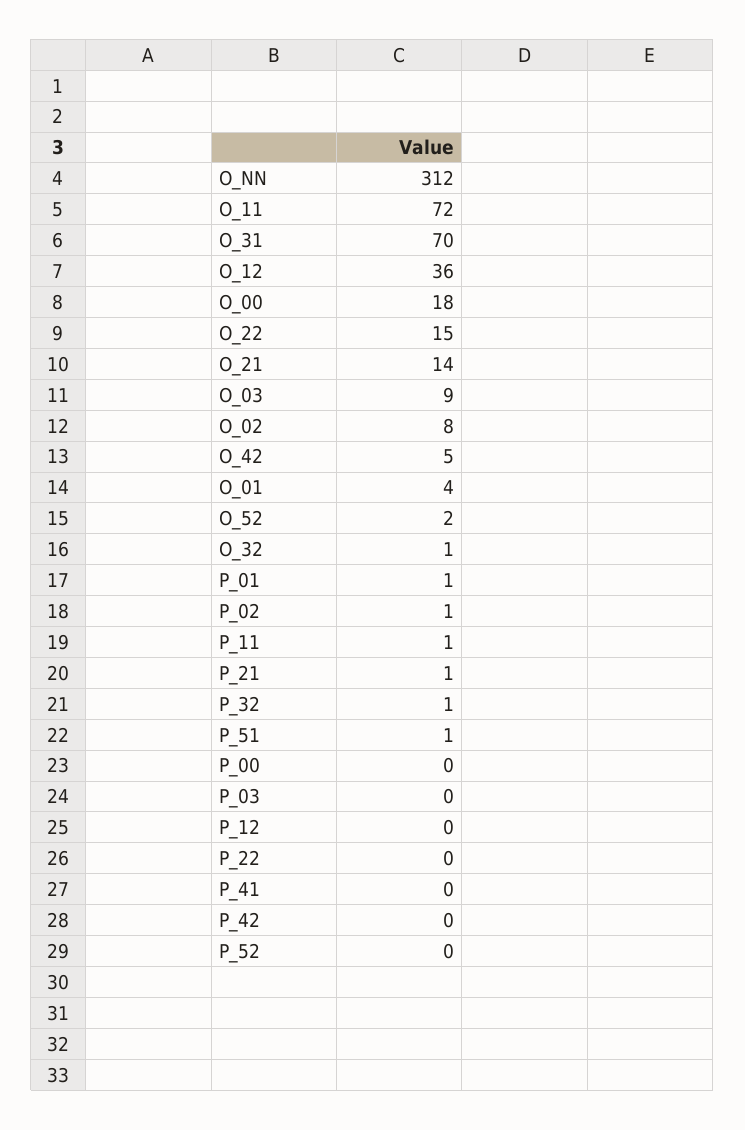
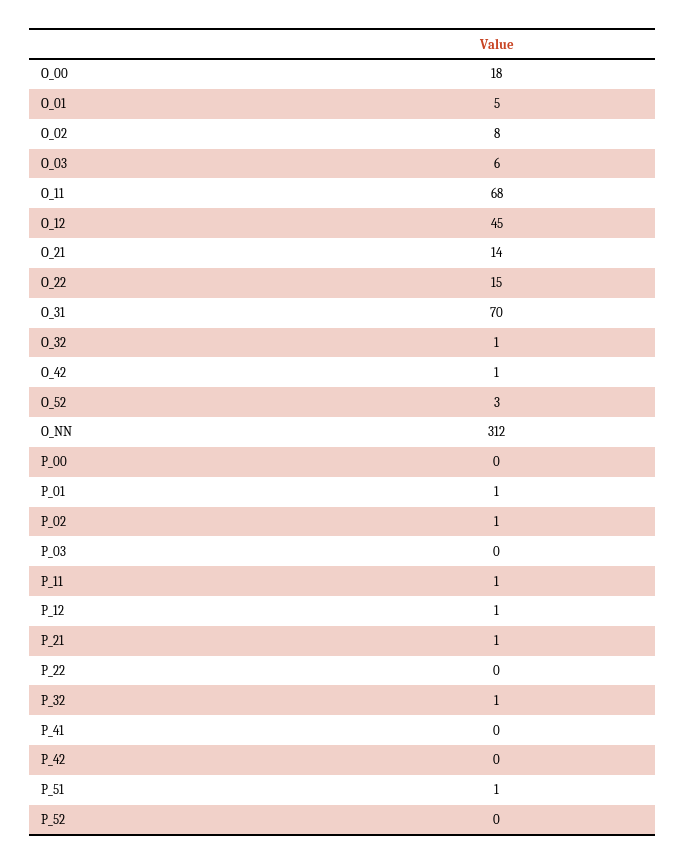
  {
    "O_NN": 312,
-   "O_11": 72,
+   "O_11": 68,
    "O_31": 70,
-   "O_12": 36,
+   "O_12": 45,
    "O_00": 18,
    "O_22": 15,
    "O_21": 14,
-   "O_03": 9,
+   "O_03": 6,
    "O_02": 8,
-   "O_42": 5,
+   "O_42": 1,
-   "O_01": 4,
+   "O_01": 5,
-   "O_52": 2,
+   "O_52": 3,
    "O_32": 1,
    "P_01": 1,
    "P_02": 1,
    "P_11": 1,
    "P_21": 1,
    "P_32": 1,
    "P_51": 1,
    "P_00": 0,
    "P_03": 0,
-   "P_12": 0,
+   "P_12": 1,
    "P_22": 0,
    "P_41": 0,
    "P_42": 0,
    "P_52": 0
  }

